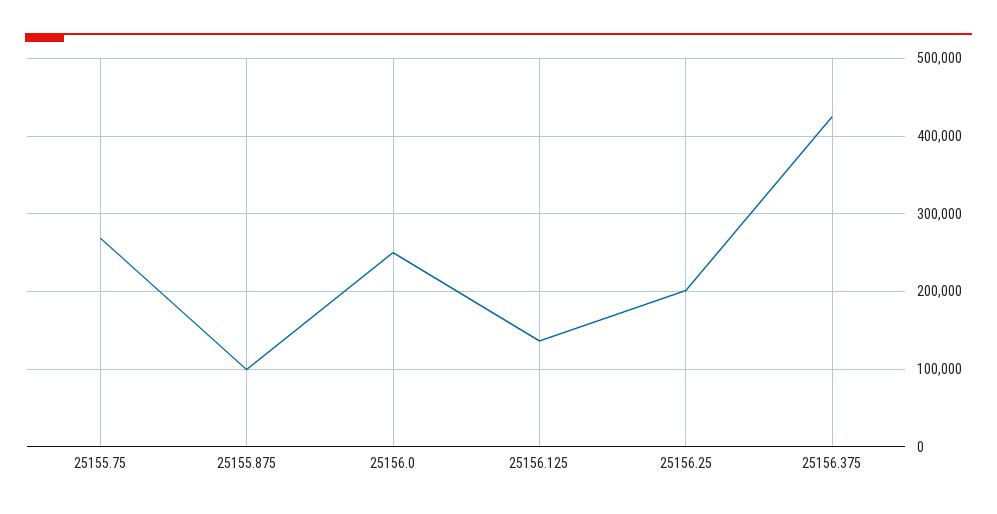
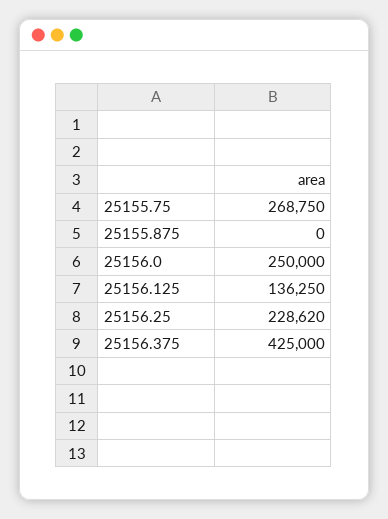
  {
    "25155.75": 268750,
-   "25155.875": 100000,
+   "25155.875": 0,
    "25156.0": 250000,
    "25156.125": 136250,
-   "25156.25": 200000,
+   "25156.25": 228620,
    "25156.375": 425000
  }

